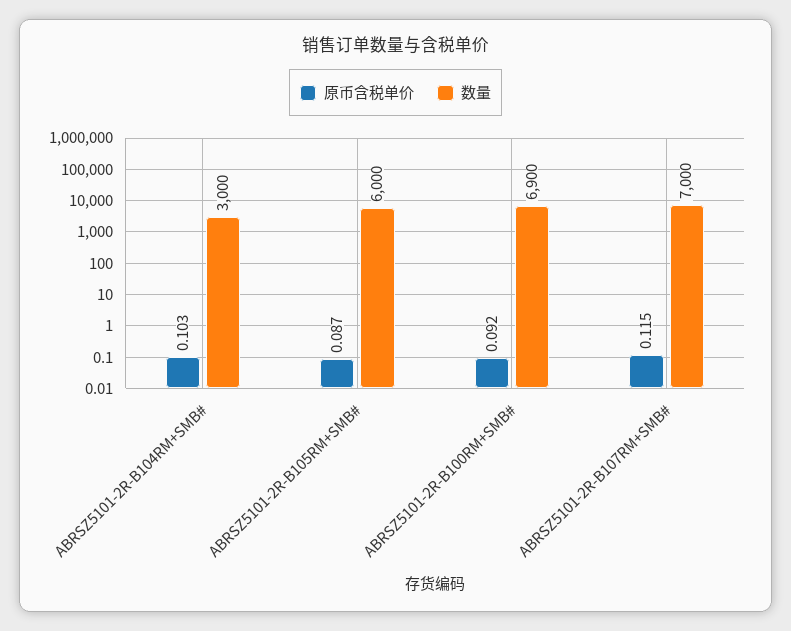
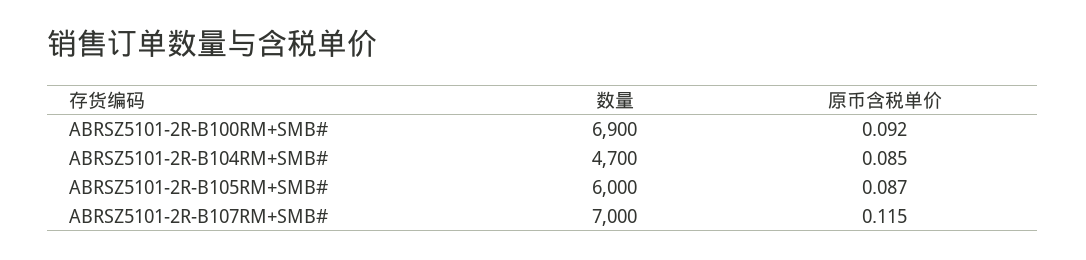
  {
    "原币含税单价": {
-     "ABRSZ5101-2R-B104RM+SMB#": 0.103,
+     "ABRSZ5101-2R-B104RM+SMB#": 0.085,
      "ABRSZ5101-2R-B105RM+SMB#": 0.087,
      "ABRSZ5101-2R-B100RM+SMB#": 0.092,
      "ABRSZ5101-2R-B107RM+SMB#": 0.115
    },
    "数量": {
-     "ABRSZ5101-2R-B104RM+SMB#": 3000,
+     "ABRSZ5101-2R-B104RM+SMB#": 4700,
      "ABRSZ5101-2R-B105RM+SMB#": 6000,
      "ABRSZ5101-2R-B100RM+SMB#": 6900,
      "ABRSZ5101-2R-B107RM+SMB#": 7000
    }
  }

